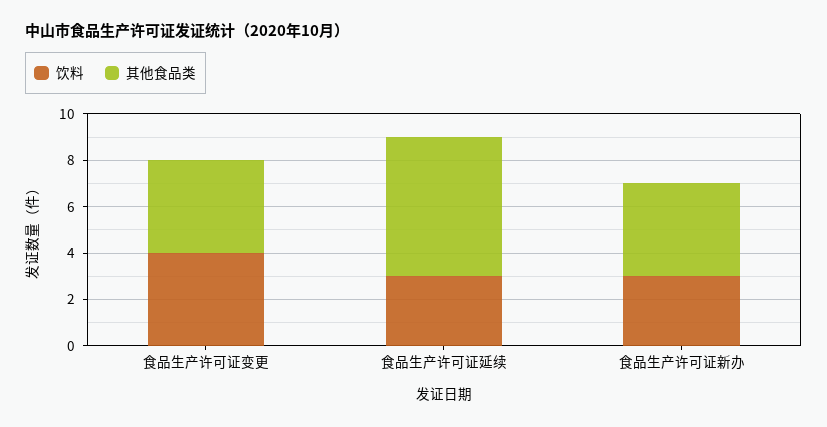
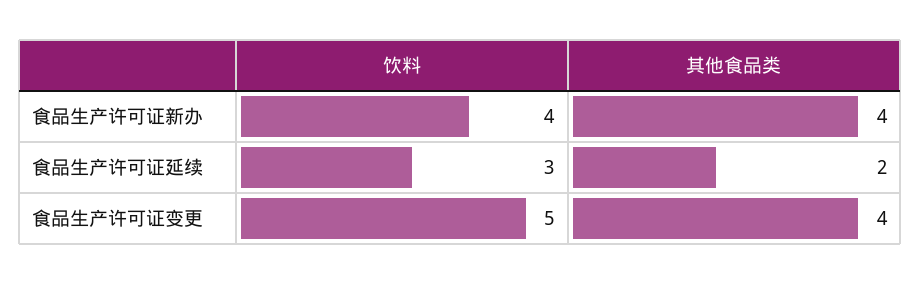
  {
    "饮料": {
-     "食品生产许可证变更": 4,
+     "食品生产许可证变更": 5,
      "食品生产许可证延续": 3,
-     "食品生产许可证新办": 3
+     "食品生产许可证新办": 4
    },
    "其他食品类": {
      "食品生产许可证变更": 4,
-     "食品生产许可证延续": 6,
+     "食品生产许可证延续": 2,
      "食品生产许可证新办": 4
    }
  }

